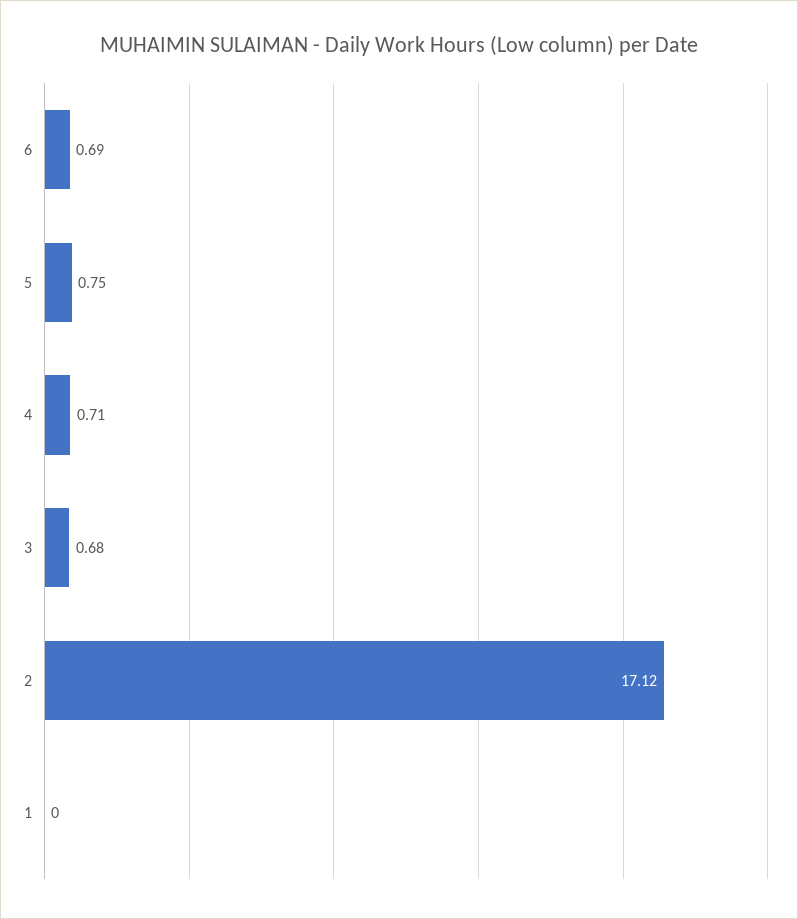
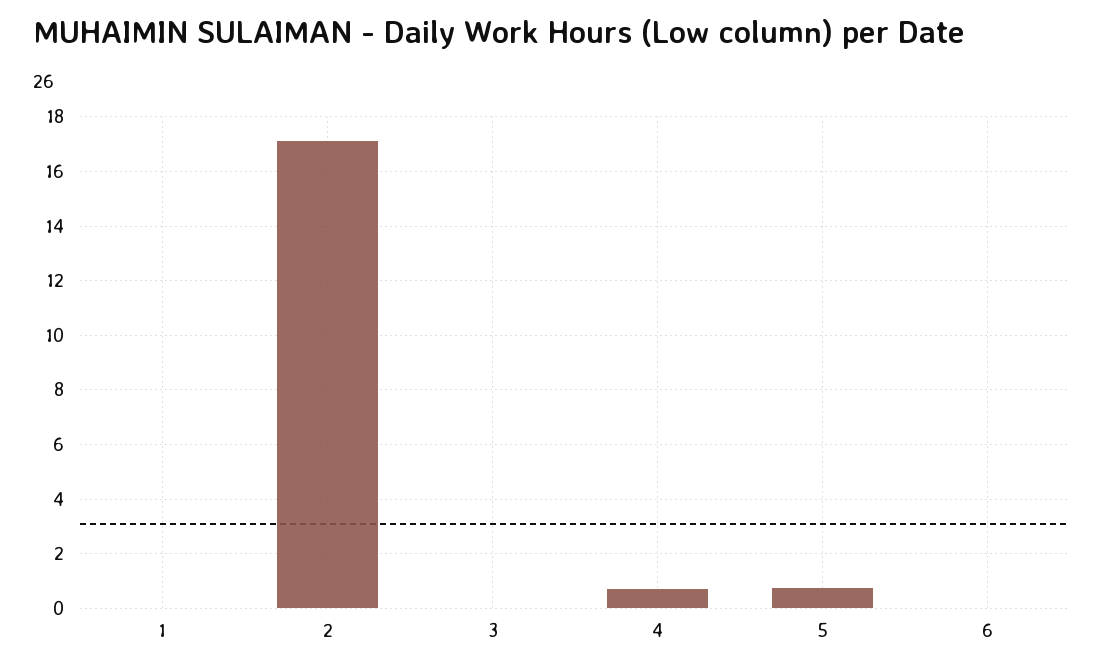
  {
-   "6": 0.69,
+   "6": 0,
    "5": 0.75,
    "4": 0.71,
-   "3": 0.68,
+   "3": 0,
    "2": 17.12,
    "1": 0
  }

